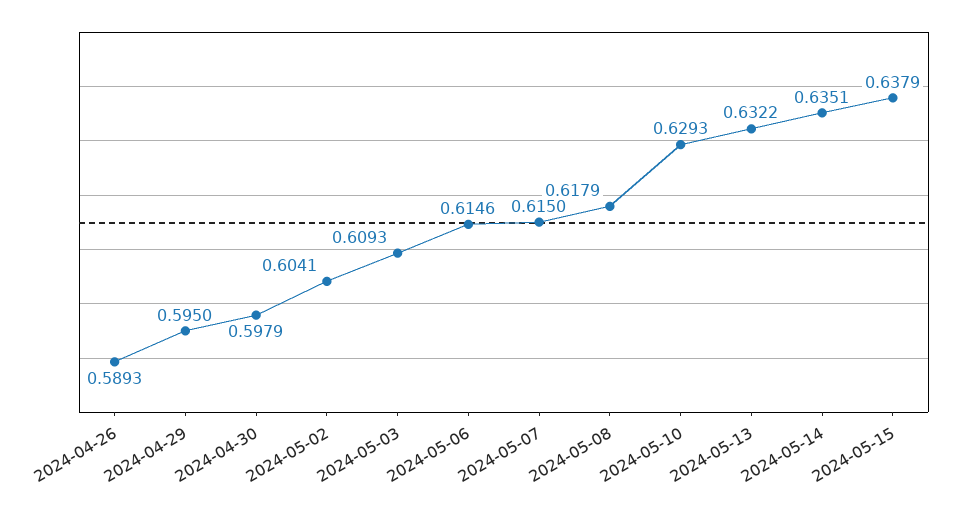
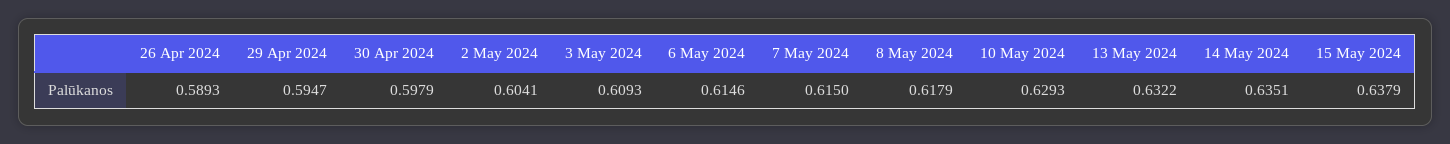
  {
    "2024-04-26": 0.5893,
-   "2024-04-29": 0.595,
+   "2024-04-29": 0.5947,
    "2024-04-30": 0.5979,
    "2024-05-02": 0.6041,
    "2024-05-03": 0.6093,
    "2024-05-06": 0.6146,
    "2024-05-07": 0.615,
    "2024-05-08": 0.6179,
    "2024-05-10": 0.6293,
    "2024-05-13": 0.6322,
    "2024-05-14": 0.6351,
    "2024-05-15": 0.6379
  }

